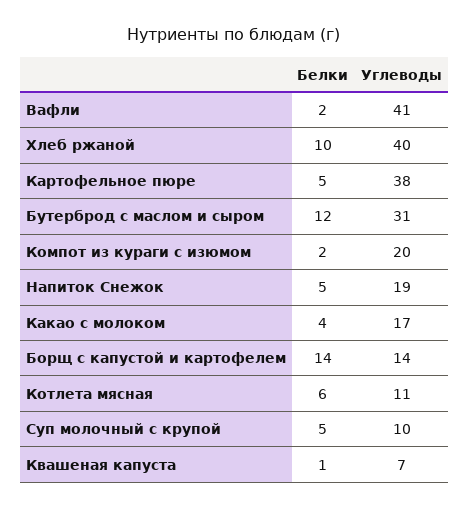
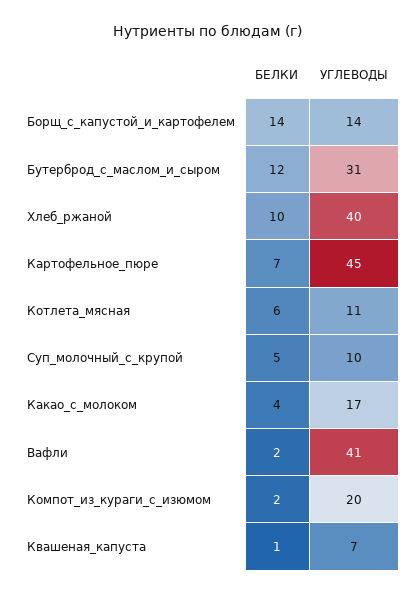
  {
    "Белки": {
      "Вафли": 2,
      "Хлеб ржаной": 10,
-     "Картофельное пюре": 5,
+     "Картофельное пюре": 7,
      "Бутерброд с маслом и сыром": 12,
      "Компот из кураги с изюмом": 2,
-     "Напиток Снежок": 5,
      "Какао с молоком": 4,
      "Борщ с капустой и картофелем": 14,
      "Котлета мясная": 6,
      "Суп молочный с крупой": 5,
      "Квашеная капуста": 1
    },
    "Углеводы": {
      "Вафли": 41,
      "Хлеб ржаной": 40,
-     "Картофельное пюре": 38,
+     "Картофельное пюре": 45,
      "Бутерброд с маслом и сыром": 31,
      "Компот из кураги с изюмом": 20,
-     "Напиток Снежок": 19,
      "Какао с молоком": 17,
      "Борщ с капустой и картофелем": 14,
      "Котлета мясная": 11,
      "Суп молочный с крупой": 10,
      "Квашеная капуста": 7
    }
  }

